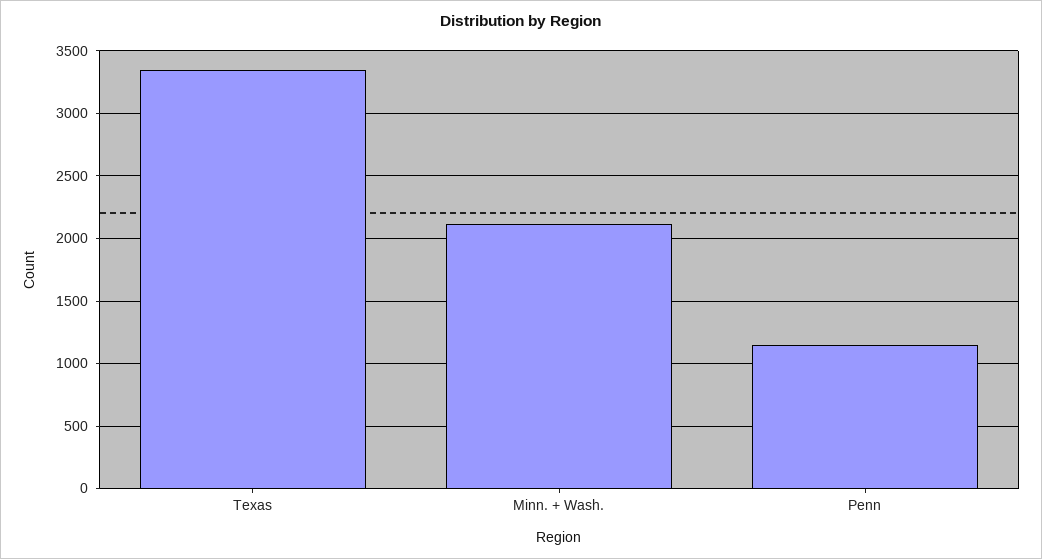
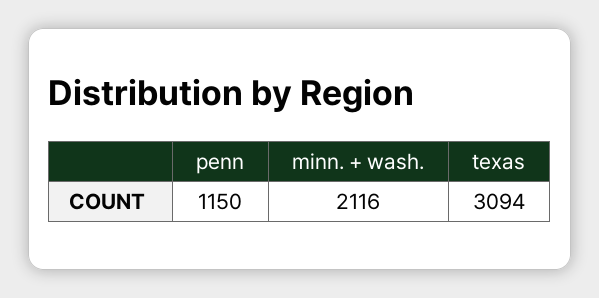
  {
-   "Texas": 3350,
+   "Texas": 3094,
    "Minn. + Wash.": 2116,
    "Penn": 1150
  }

